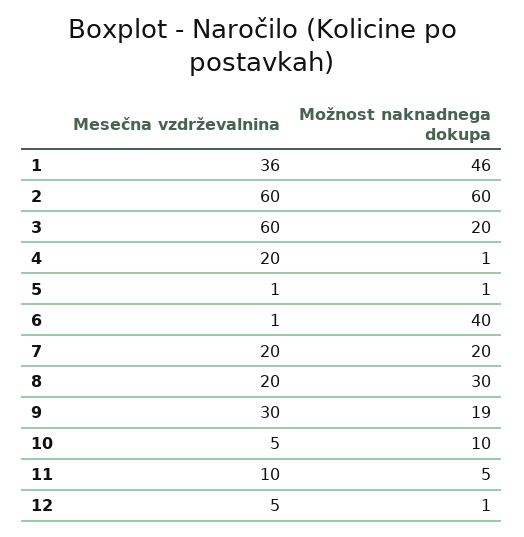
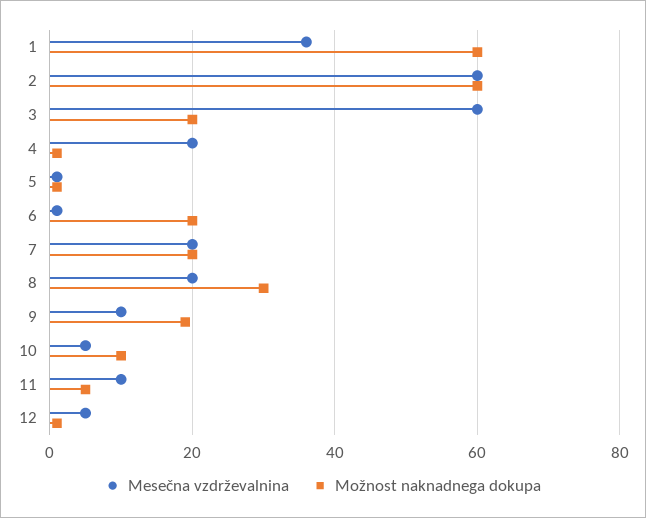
  {
    "Mesečna vzdrževalnina": {
      "1": 36,
      "2": 60,
      "3": 60,
      "4": 20,
      "5": 1,
      "6": 1,
      "7": 20,
      "8": 20,
-     "9": 30,
+     "9": 10,
      "10": 5,
      "11": 10,
      "12": 5
    },
    "Možnost naknadnega dokupa": {
-     "1": 46,
+     "1": 60,
      "2": 60,
      "3": 20,
      "4": 1,
      "5": 1,
-     "6": 40,
+     "6": 20,
      "7": 20,
      "8": 30,
      "9": 19,
      "10": 10,
      "11": 5,
      "12": 1
    }
  }

